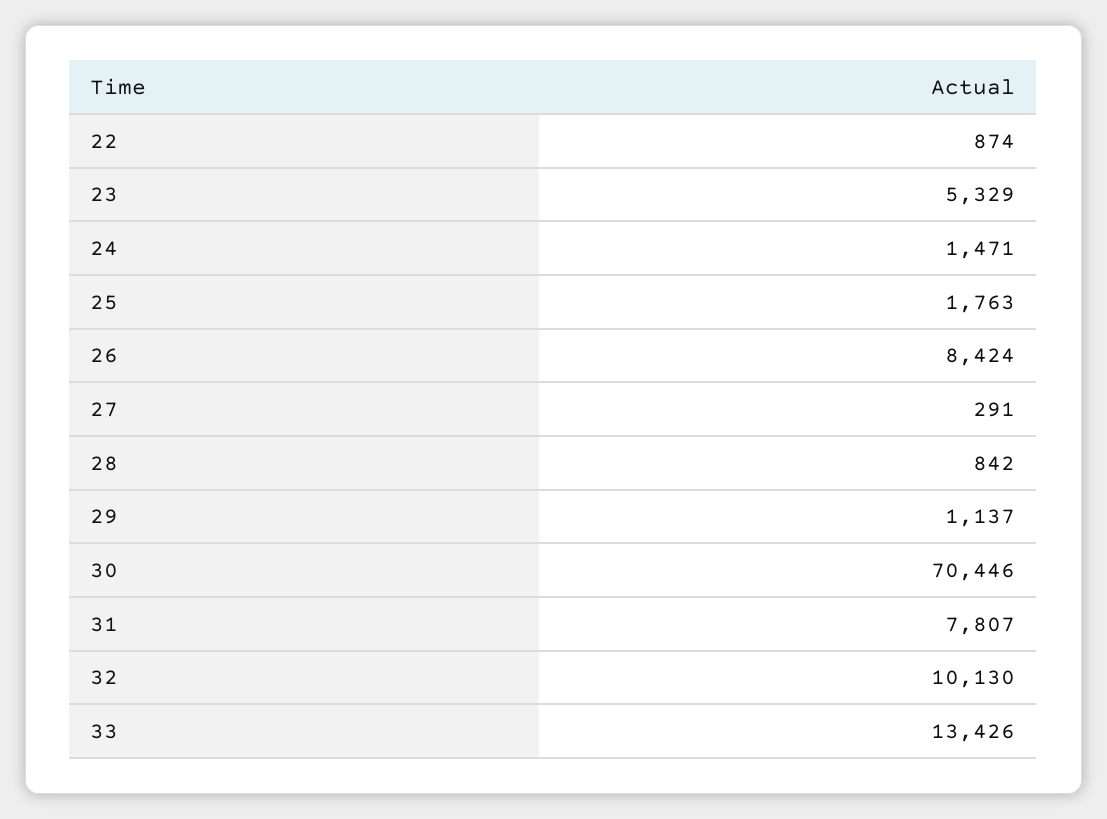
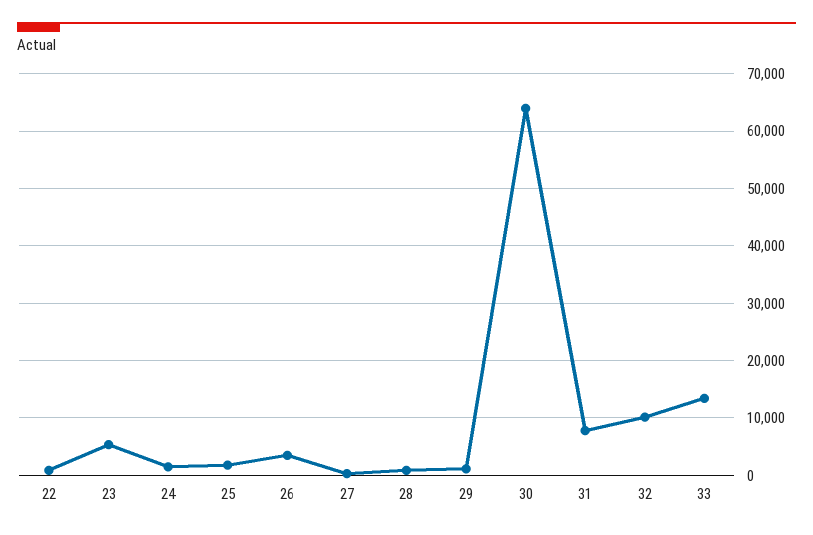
  {
    "22": 874,
    "23": 5329,
    "24": 1471,
    "25": 1763,
-   "26": 8424,
+   "26": 4000,
    "27": 291,
    "28": 842,
    "29": 1137,
-   "30": 70446,
+   "30": 64000,
    "31": 7807,
    "32": 10130,
    "33": 13426
  }

